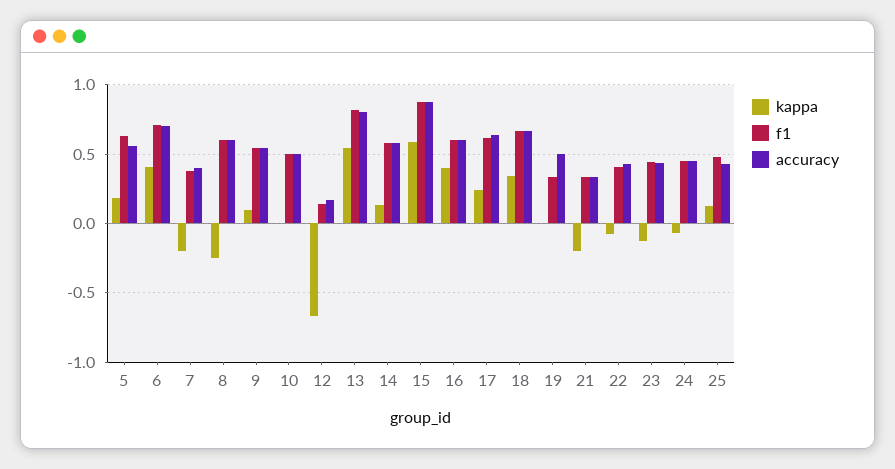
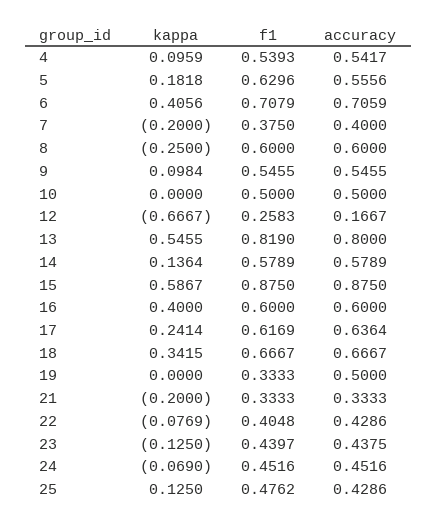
  {
    "kappa": {
      "5": 0.1818,
      "6": 0.4056,
      "7": -0.2,
      "8": -0.25,
      "9": 0.0984,
      "10": 0,
      "12": -0.6667,
      "13": 0.5455,
      "14": 0.1364,
      "15": 0.5867,
      "16": 0.4,
      "17": 0.2414,
      "18": 0.3415,
      "19": 0,
      "21": -0.2,
      "22": -0.0769,
      "23": -0.125,
      "24": -0.069,
-     "25": 0.125
+     "25": 0.125,
+     "4": 0.0959
    },
    "f1": {
      "5": 0.6296,
      "6": 0.7079,
      "7": 0.375,
      "8": 0.6,
      "9": 0.5455,
      "10": 0.5,
-     "12": 0.15,
+     "12": 0.2583,
      "13": 0.819,
      "14": 0.5789,
      "15": 0.875,
      "16": 0.6,
      "17": 0.6169,
      "18": 0.6667,
      "19": 0.3333,
      "21": 0.3333,
      "22": 0.4048,
      "23": 0.4397,
      "24": 0.4516,
-     "25": 0.4762
+     "25": 0.4762,
+     "4": 0.5393
    },
    "accuracy": {
      "5": 0.5556,
      "6": 0.7059,
      "7": 0.4,
      "8": 0.6,
      "9": 0.5455,
      "10": 0.5,
      "12": 0.1667,
      "13": 0.8,
      "14": 0.5789,
      "15": 0.875,
      "16": 0.6,
      "17": 0.6364,
      "18": 0.6667,
      "19": 0.5,
      "21": 0.3333,
      "22": 0.4286,
      "23": 0.4375,
      "24": 0.4516,
-     "25": 0.4286
+     "25": 0.4286,
+     "4": 0.5417
    }
  }

